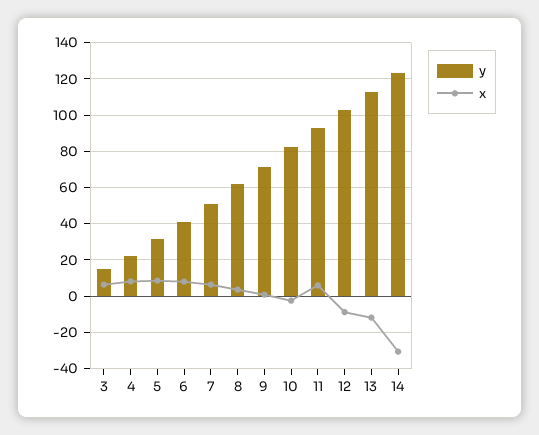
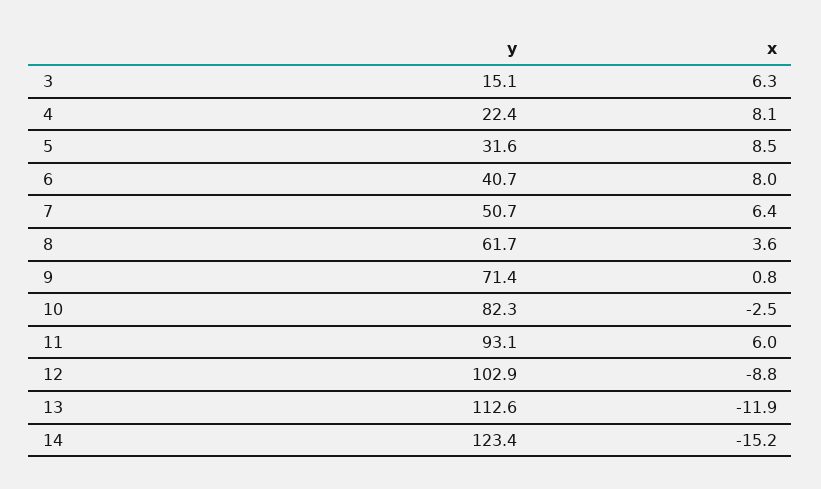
  {
    "y": {
      "3": 15.1,
      "4": 22.4,
      "5": 31.6,
      "6": 40.7,
      "7": 50.7,
      "8": 61.7,
      "9": 71.4,
      "10": 82.3,
      "11": 93.1,
      "12": 102.9,
      "13": 112.6,
      "14": 123.4
    },
    "x": {
      "3": 6.3,
      "4": 8.1,
      "5": 8.5,
      "6": 8,
      "7": 6.4,
      "8": 3.6,
      "9": 0.8,
      "10": -2.5,
      "11": 6,
      "12": -8.8,
      "13": -11.9,
-     "14": -30
+     "14": -15.2
    }
  }

